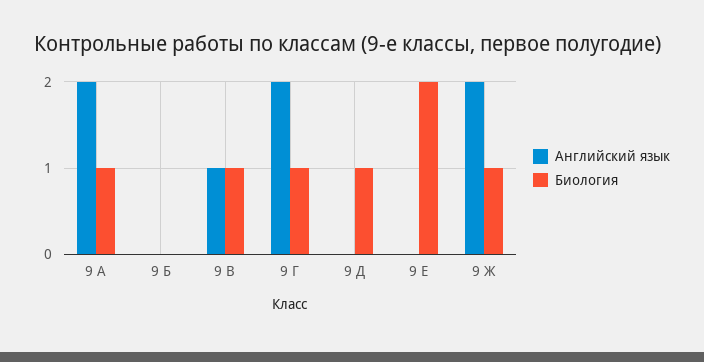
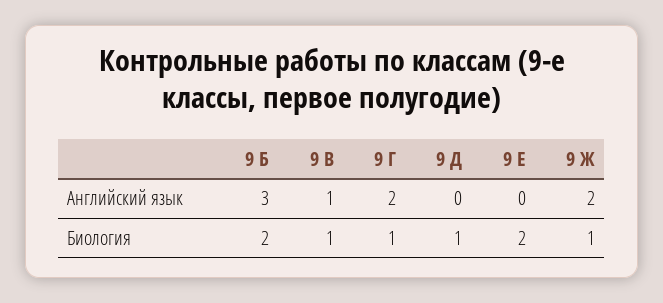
  {
    "Английский язык": {
-     "9 А": 2,
-     "9 Б": 0,
+     "9 Б": 3,
      "9 В": 1,
      "9 Г": 2,
      "9 Д": 0,
      "9 Е": 0,
      "9 Ж": 2
    },
    "Биология": {
-     "9 А": 1,
-     "9 Б": 0,
+     "9 Б": 2,
      "9 В": 1,
      "9 Г": 1,
      "9 Д": 1,
      "9 Е": 2,
      "9 Ж": 1
    }
  }

